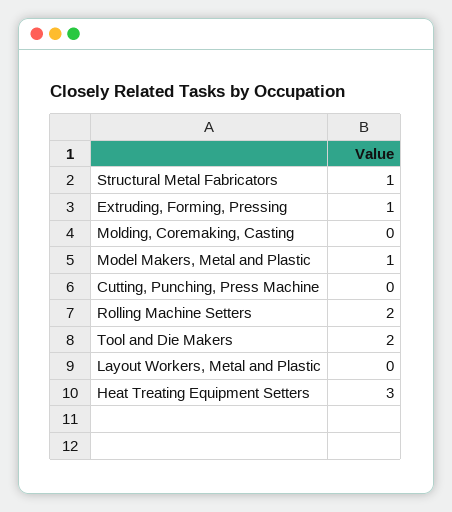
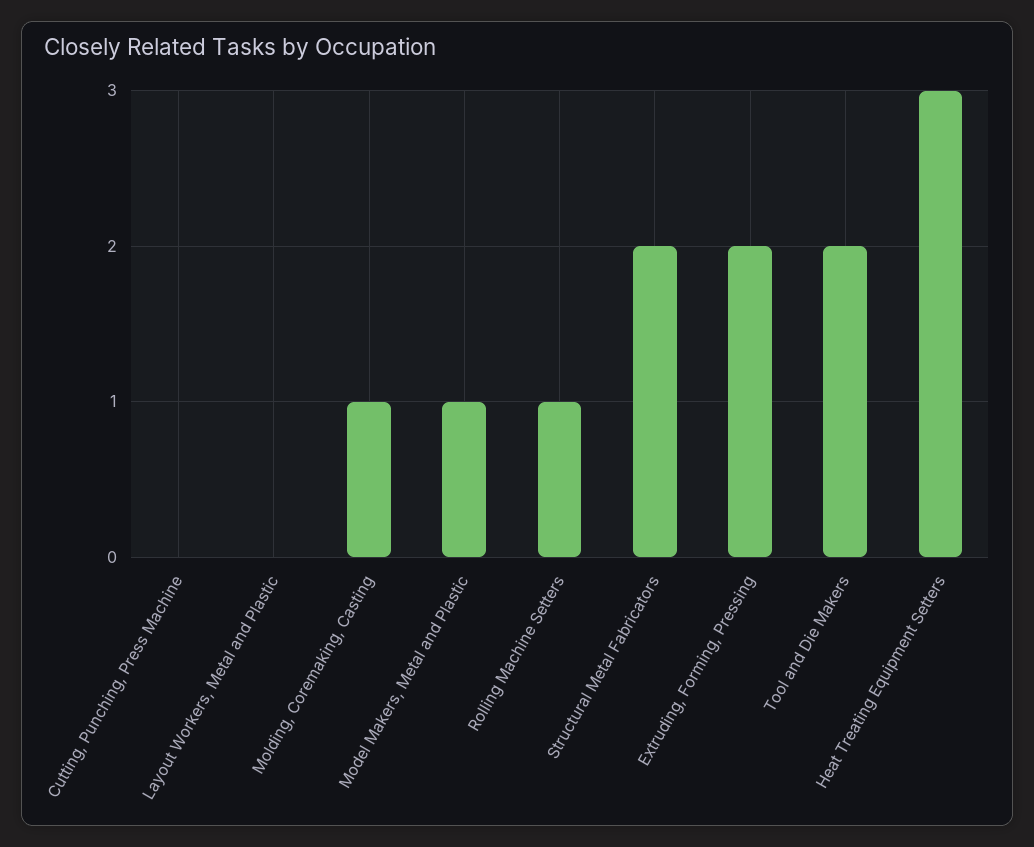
  {
-   "Structural Metal Fabricators": 1,
+   "Structural Metal Fabricators": 2,
-   "Extruding, Forming, Pressing": 1,
+   "Extruding, Forming, Pressing": 2,
-   "Molding, Coremaking, Casting": 0,
+   "Molding, Coremaking, Casting": 1,
    "Model Makers, Metal and Plastic": 1,
    "Cutting, Punching, Press Machine": 0,
-   "Rolling Machine Setters": 2,
+   "Rolling Machine Setters": 1,
    "Tool and Die Makers": 2,
    "Layout Workers, Metal and Plastic": 0,
    "Heat Treating Equipment Setters": 3
  }

